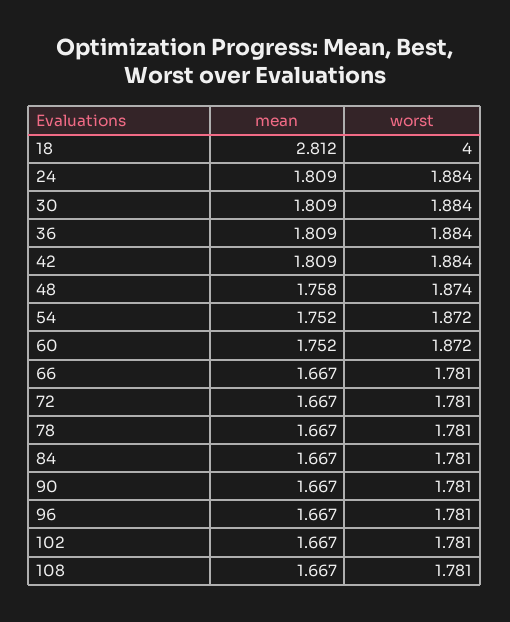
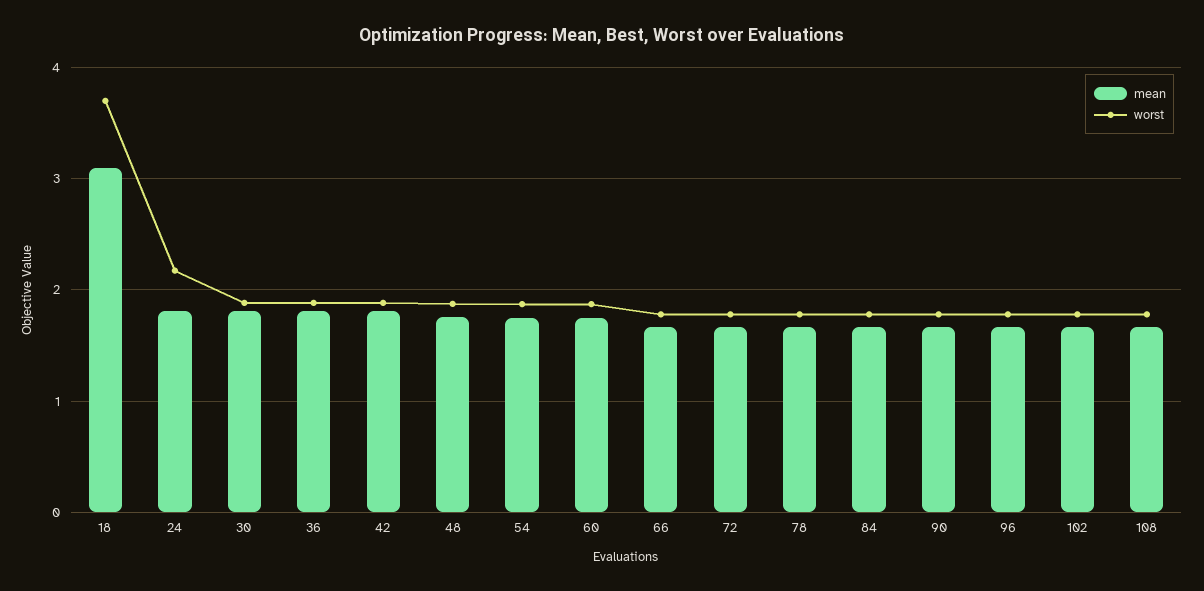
  {
    "mean": {
-     "18": 2.812,
+     "18": 3.1,
      "24": 1.809,
      "30": 1.809,
      "36": 1.809,
      "42": 1.809,
      "48": 1.758,
      "54": 1.752,
      "60": 1.752,
      "66": 1.667,
      "72": 1.667,
      "78": 1.667,
      "84": 1.667,
      "90": 1.667,
      "96": 1.667,
      "102": 1.667,
      "108": 1.667
    },
    "worst": {
-     "18": 4,
+     "18": 3.7,
-     "24": 1.884,
+     "24": 2.2,
      "30": 1.884,
      "36": 1.884,
      "42": 1.884,
      "48": 1.874,
      "54": 1.872,
      "60": 1.872,
      "66": 1.781,
      "72": 1.781,
      "78": 1.781,
      "84": 1.781,
      "90": 1.781,
      "96": 1.781,
      "102": 1.781,
      "108": 1.781
    }
  }

